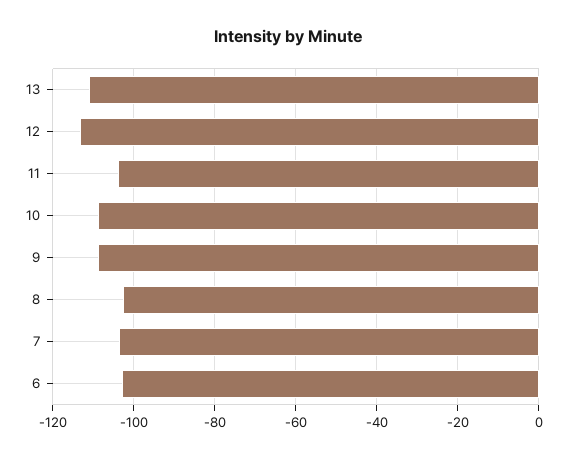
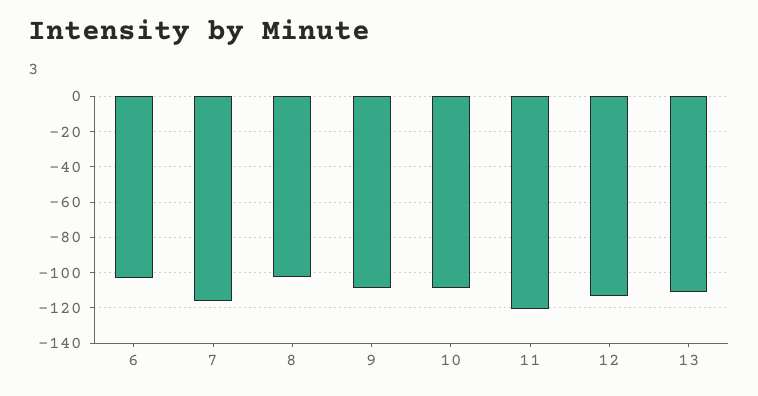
  {
    "13": -112,
    "12": -114,
-   "11": -104,
+   "11": -120,
    "10": -108,
    "9": -108,
    "8": -102,
-   "7": -104,
+   "7": -115,
    "6": -102
  }

